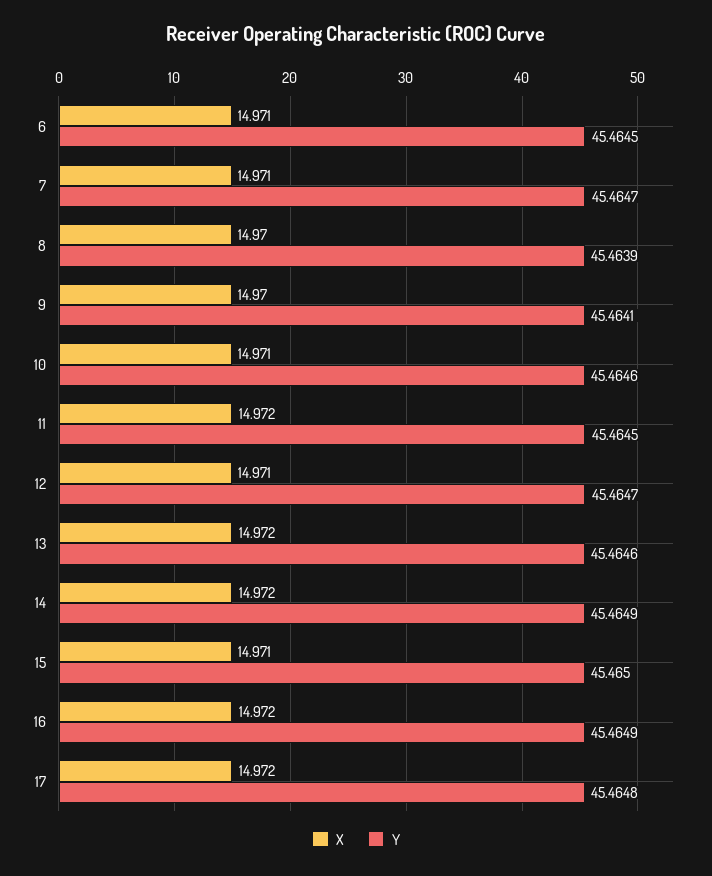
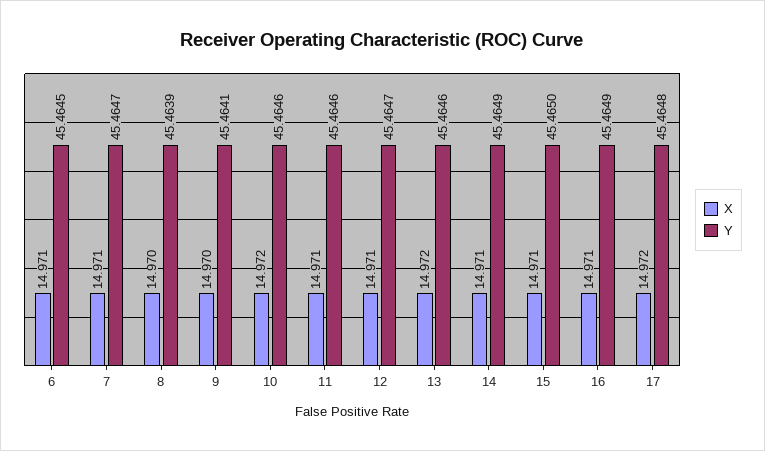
  {
    "X": {
      "6": 14.971,
      "7": 14.971,
      "8": 14.97,
      "9": 14.97,
-     "10": 14.971,
+     "10": 14.972,
-     "11": 14.972,
+     "11": 14.971,
      "12": 14.971,
      "13": 14.972,
-     "14": 14.972,
+     "14": 14.971,
      "15": 14.971,
-     "16": 14.972,
+     "16": 14.971,
      "17": 14.972
    },
    "Y": {
      "6": 45.4645,
      "7": 45.4647,
      "8": 45.4639,
      "9": 45.4641,
      "10": 45.4646,
-     "11": 45.4645,
+     "11": 45.4646,
      "12": 45.4647,
      "13": 45.4646,
      "14": 45.4649,
      "15": 45.465,
      "16": 45.4649,
      "17": 45.4648
    }
  }

